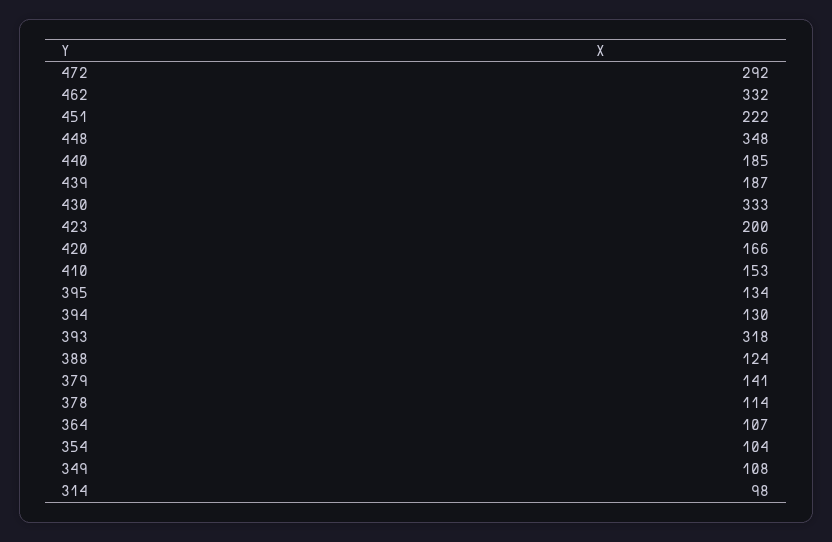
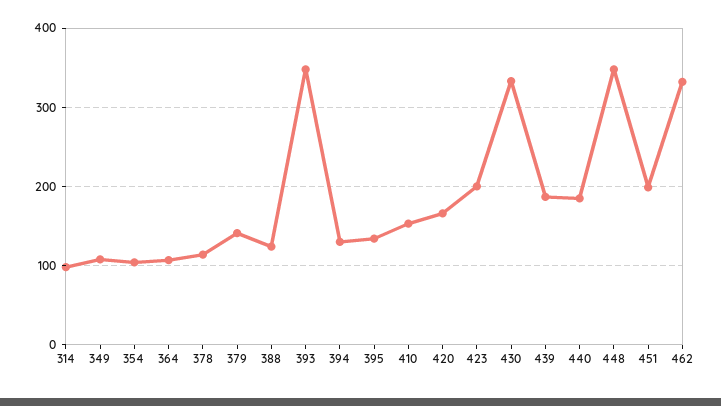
  {
-   "472": 292,
    "462": 332,
-   "451": 222,
+   "451": 200,
    "448": 348,
    "440": 185,
    "439": 187,
    "430": 333,
    "423": 200,
    "420": 166,
    "410": 153,
    "395": 134,
    "394": 130,
-   "393": 318,
+   "393": 350,
    "388": 124,
    "379": 141,
    "378": 114,
    "364": 107,
    "354": 104,
    "349": 108,
    "314": 98
  }

